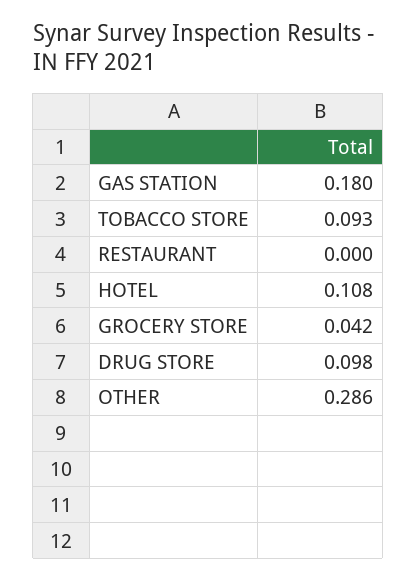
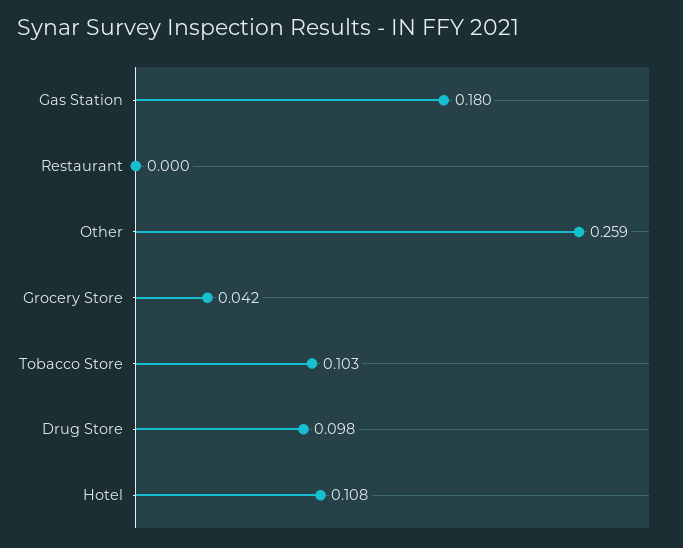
  {
    "GAS STATION": 0.18,
-   "TOBACCO STORE": 0.093,
+   "TOBACCO STORE": 0.103,
    "RESTAURANT": 0,
    "HOTEL": 0.108,
    "GROCERY STORE": 0.042,
    "DRUG STORE": 0.098,
-   "OTHER": 0.286
+   "OTHER": 0.259
  }

